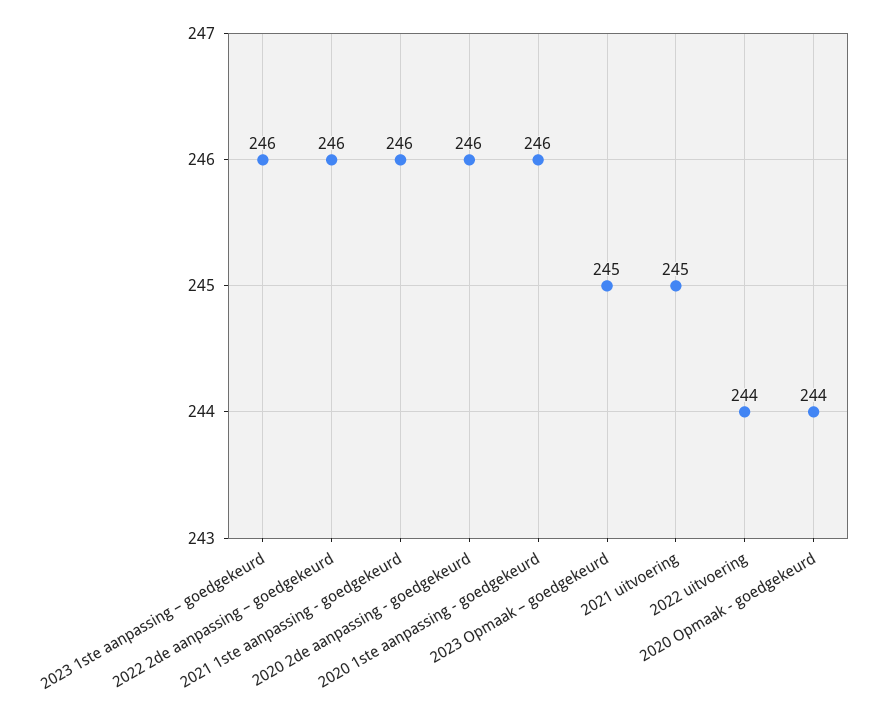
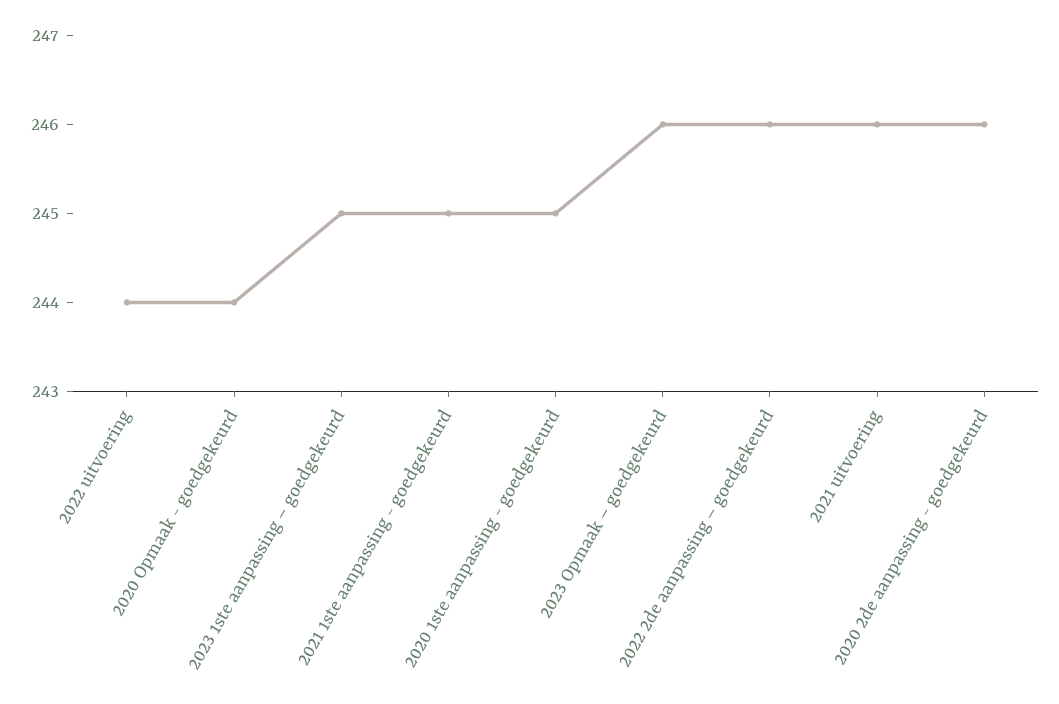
  {
-   "2023 1ste aanpassing – goedgekeurd": 246,
+   "2023 1ste aanpassing – goedgekeurd": 245,
    "2022 2de aanpassing – goedgekeurd": 246,
-   "2021 1ste aanpassing - goedgekeurd": 246,
+   "2021 1ste aanpassing - goedgekeurd": 245,
    "2020 2de aanpassing - goedgekeurd": 246,
-   "2020 1ste aanpassing - goedgekeurd": 246,
+   "2020 1ste aanpassing - goedgekeurd": 245,
-   "2023 Opmaak – goedgekeurd": 245,
+   "2023 Opmaak – goedgekeurd": 246,
-   "2021 uitvoering": 245,
+   "2021 uitvoering": 246,
    "2022 uitvoering": 244,
    "2020 Opmaak - goedgekeurd": 244
  }

